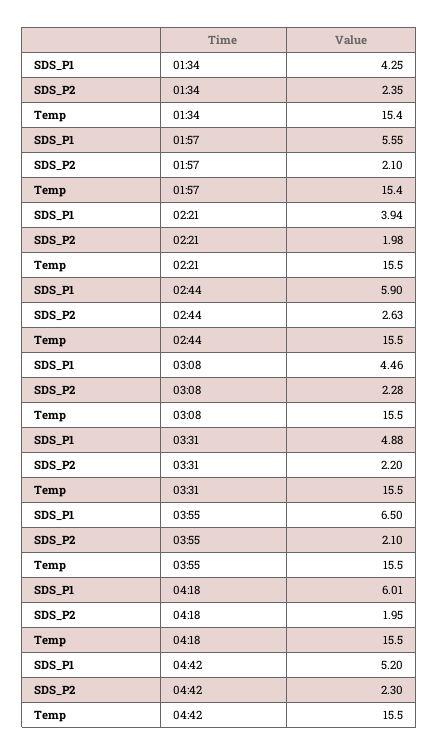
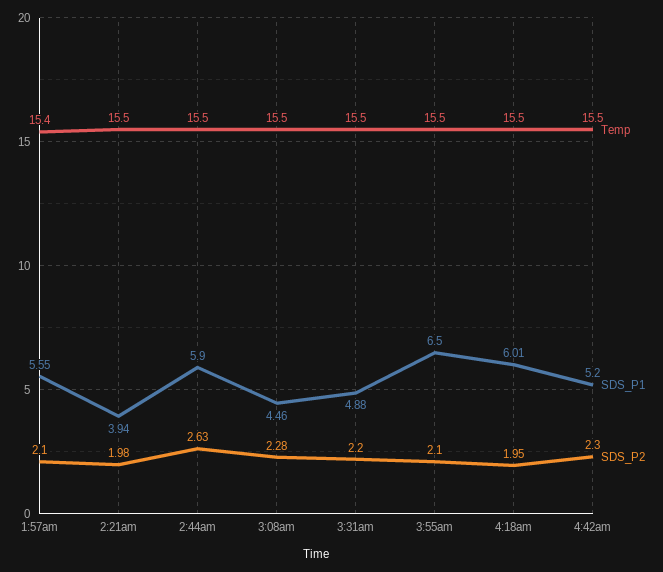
  {
    "SDS_P1": {
-     "01:34": 4.25,
      "01:57": 5.55,
      "02:21": 3.94,
      "02:44": 5.9,
      "03:08": 4.46,
      "03:31": 4.88,
      "03:55": 6.5,
      "04:18": 6.01,
      "04:42": 5.2
    },
    "SDS_P2": {
-     "01:34": 2.35,
      "01:57": 2.1,
      "02:21": 1.98,
      "02:44": 2.63,
      "03:08": 2.28,
      "03:31": 2.2,
      "03:55": 2.1,
      "04:18": 1.95,
      "04:42": 2.3
    },
    "Temp": {
-     "01:34": 15.4,
      "01:57": 15.4,
      "02:21": 15.5,
      "02:44": 15.5,
      "03:08": 15.5,
      "03:31": 15.5,
      "03:55": 15.5,
      "04:18": 15.5,
      "04:42": 15.5
    }
  }

